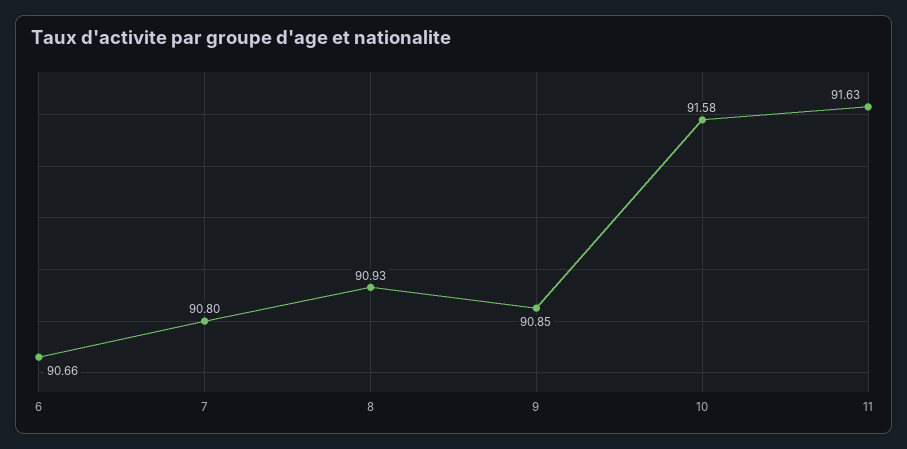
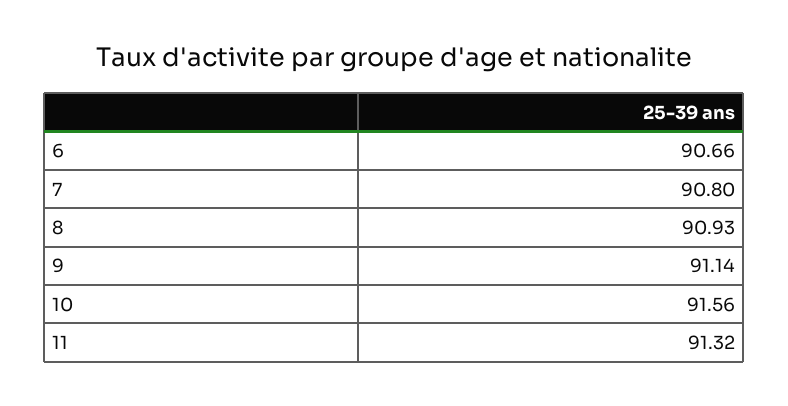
  {
    "6": 90.66,
    "7": 90.8,
    "8": 90.93,
-   "9": 90.85,
+   "9": 91.14,
-   "10": 91.58,
+   "10": 91.56,
-   "11": 91.63
+   "11": 91.32
  }

